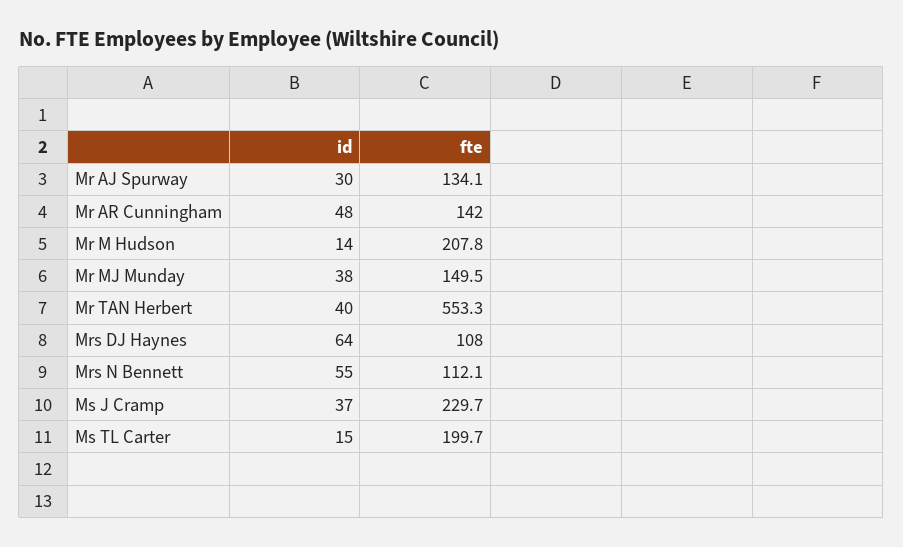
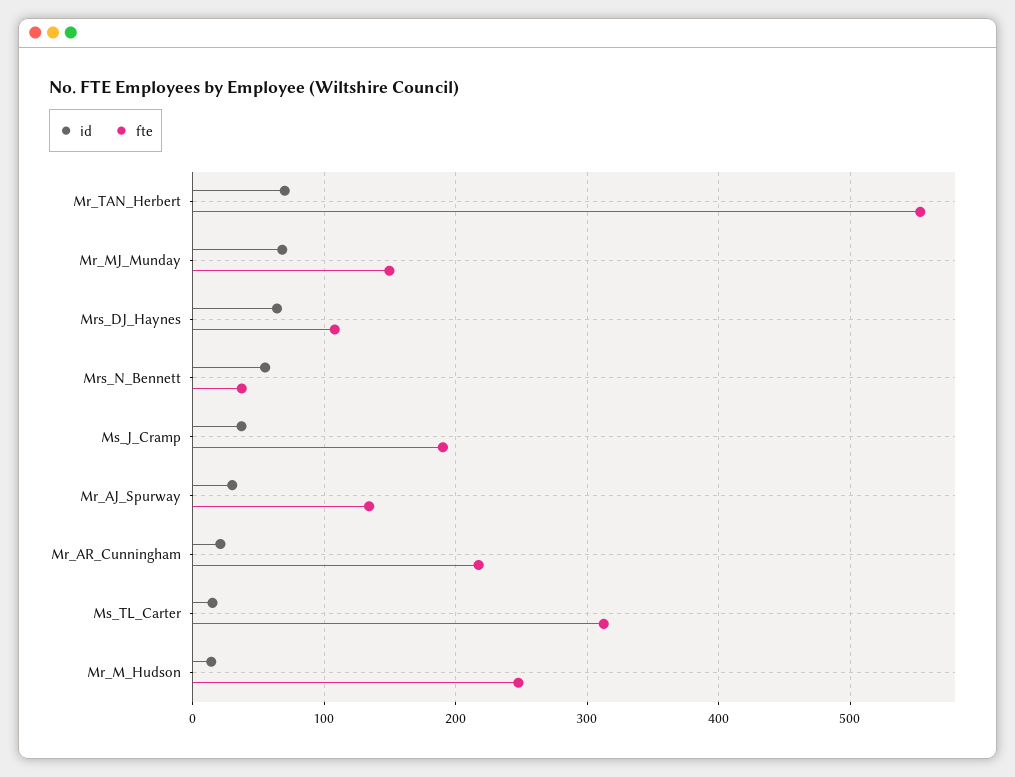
  {
    "id": {
      "Mr AJ Spurway": 30,
-     "Mr AR Cunningham": 48,
+     "Mr AR Cunningham": 20,
      "Mr M Hudson": 14,
-     "Mr MJ Munday": 38,
+     "Mr MJ Munday": 70,
-     "Mr TAN Herbert": 40,
+     "Mr TAN Herbert": 70,
      "Mrs DJ Haynes": 64,
      "Mrs N Bennett": 55,
      "Ms J Cramp": 37,
      "Ms TL Carter": 15
    },
    "fte": {
      "Mr AJ Spurway": 134.1,
-     "Mr AR Cunningham": 142,
+     "Mr AR Cunningham": 220,
-     "Mr M Hudson": 207.8,
+     "Mr M Hudson": 250,
      "Mr MJ Munday": 149.5,
      "Mr TAN Herbert": 553.3,
      "Mrs DJ Haynes": 108,
-     "Mrs N Bennett": 112.1,
+     "Mrs N Bennett": 40,
-     "Ms J Cramp": 229.7,
+     "Ms J Cramp": 190,
-     "Ms TL Carter": 199.7
+     "Ms TL Carter": 310
    }
  }

